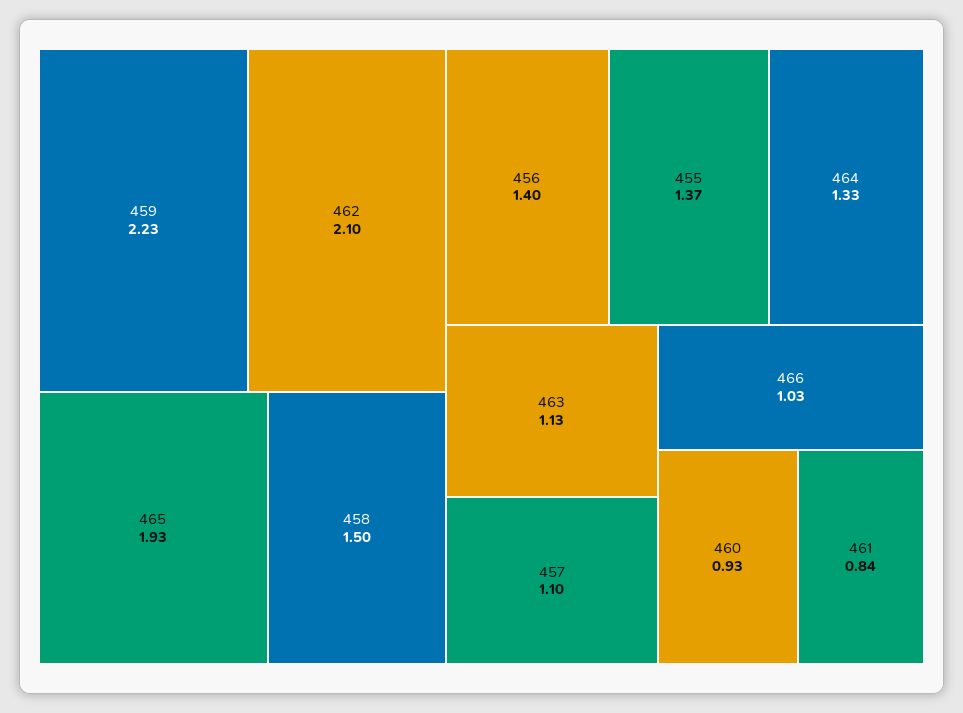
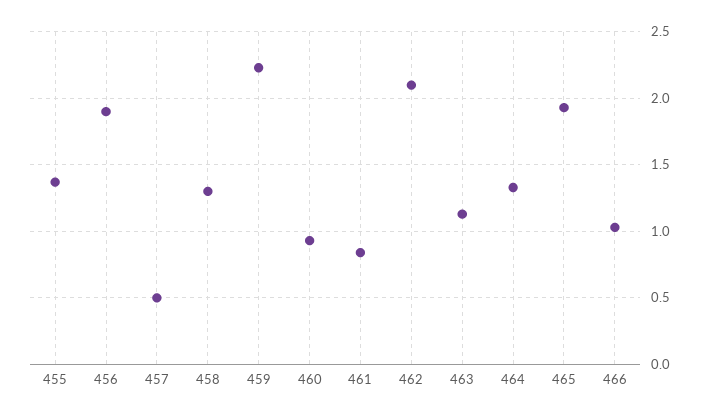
  {
    "459": 2.23,
    "462": 2.1,
    "465": 1.93,
-   "458": 1.5,
+   "458": 1.3,
-   "456": 1.4,
+   "456": 1.9,
    "455": 1.37,
    "464": 1.33,
    "463": 1.13,
-   "457": 1.1,
+   "457": 0.5,
    "466": 1.03,
    "460": 0.93,
    "461": 0.84
  }

